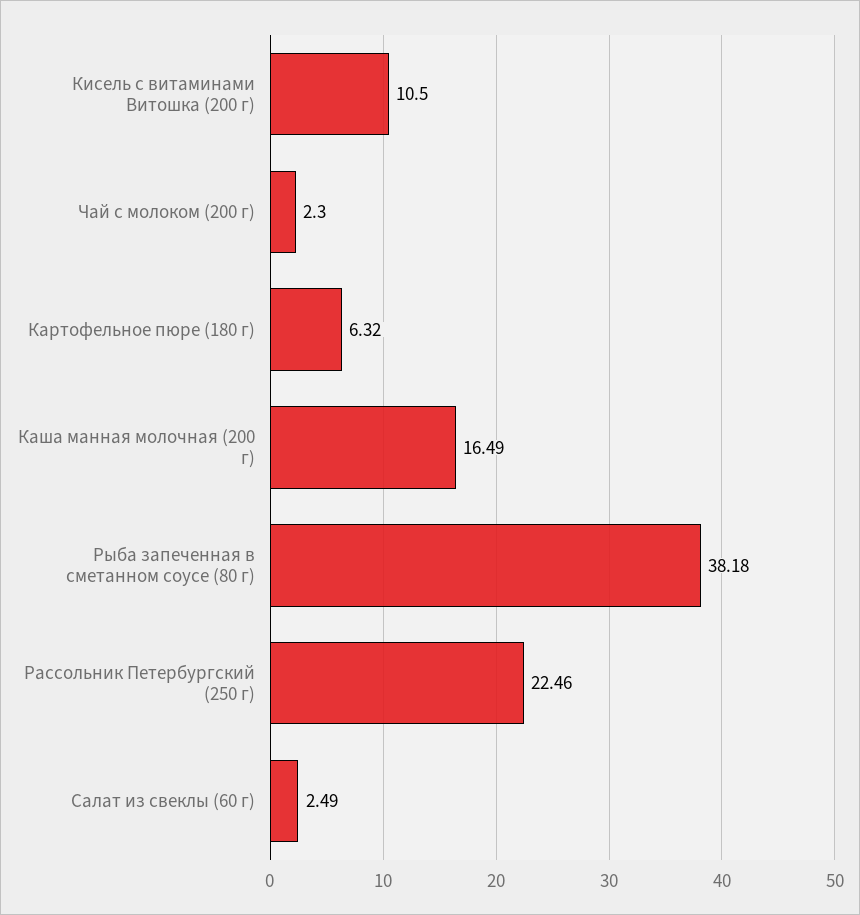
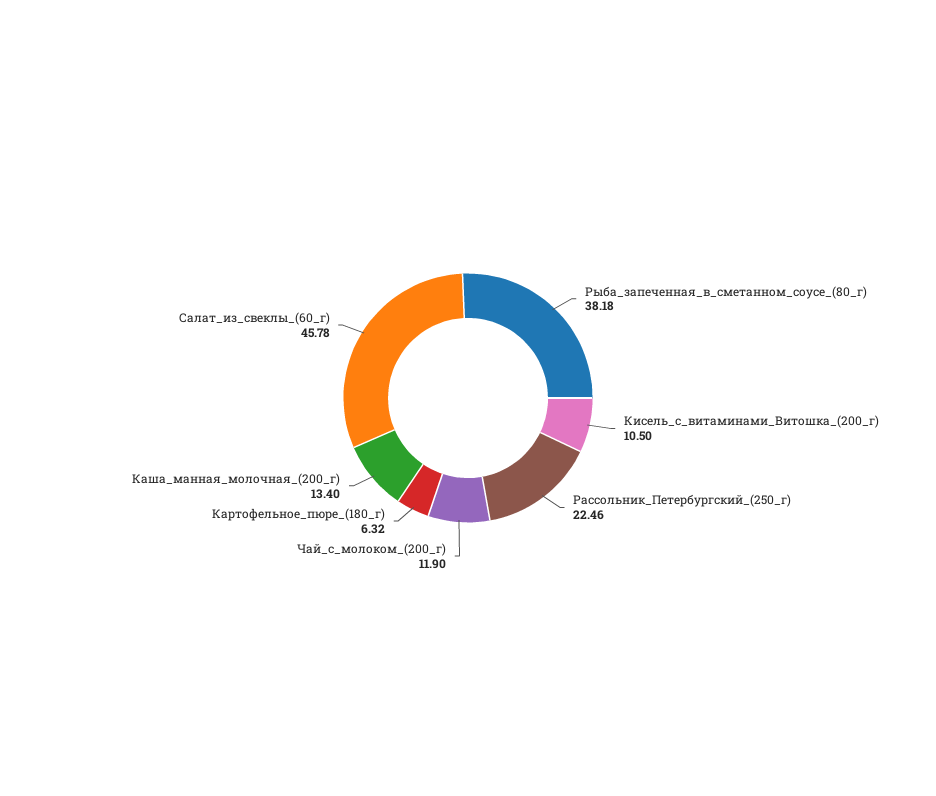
  {
    "Кисель с витаминами Витошка (200 г)": 10.5,
-   "Чай с молоком (200 г)": 2.3,
+   "Чай с молоком (200 г)": 11.9,
    "Картофельное пюре (180 г)": 6.32,
-   "Каша манная молочная (200 г)": 16.49,
+   "Каша манная молочная (200 г)": 13.4,
    "Рыба запеченная в сметанном соусе (80 г)": 38.18,
    "Рассольник Петербургский (250 г)": 22.46,
-   "Салат из свеклы (60 г)": 2.49
+   "Салат из свеклы (60 г)": 45.78
  }

